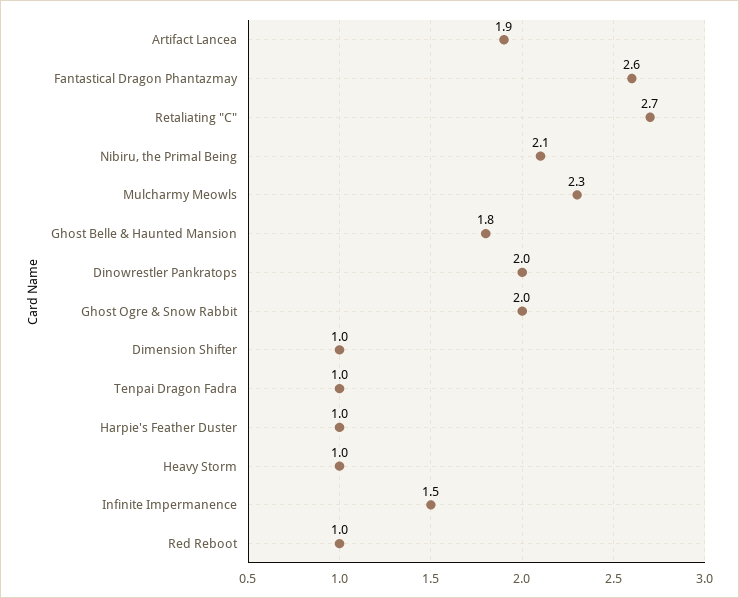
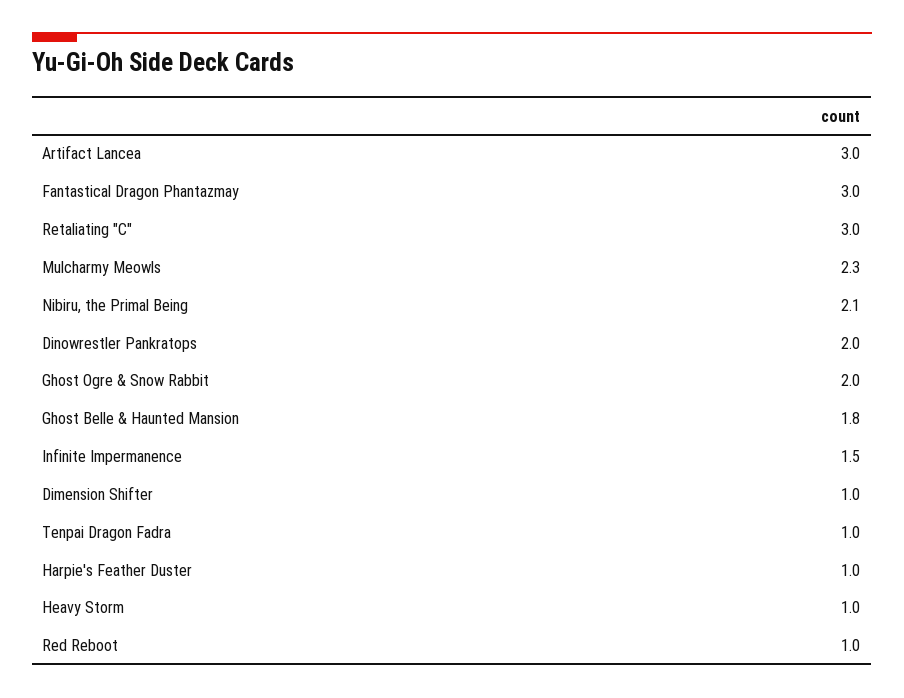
  {
-   "Artifact Lancea": 1.9,
+   "Artifact Lancea": 3,
-   "Fantastical Dragon Phantazmay": 2.6,
+   "Fantastical Dragon Phantazmay": 3,
-   "Retaliating \"C\"": 2.7,
+   "Retaliating \"C\"": 3,
    "Nibiru, the Primal Being": 2.1,
    "Mulcharmy Meowls": 2.3,
    "Ghost Belle & Haunted Mansion": 1.8,
    "Dinowrestler Pankratops": 2,
    "Ghost Ogre & Snow Rabbit": 2,
    "Dimension Shifter": 1,
    "Tenpai Dragon Fadra": 1,
    "Harpie's Feather Duster": 1,
    "Heavy Storm": 1,
    "Infinite Impermanence": 1.5,
    "Red Reboot": 1
  }

